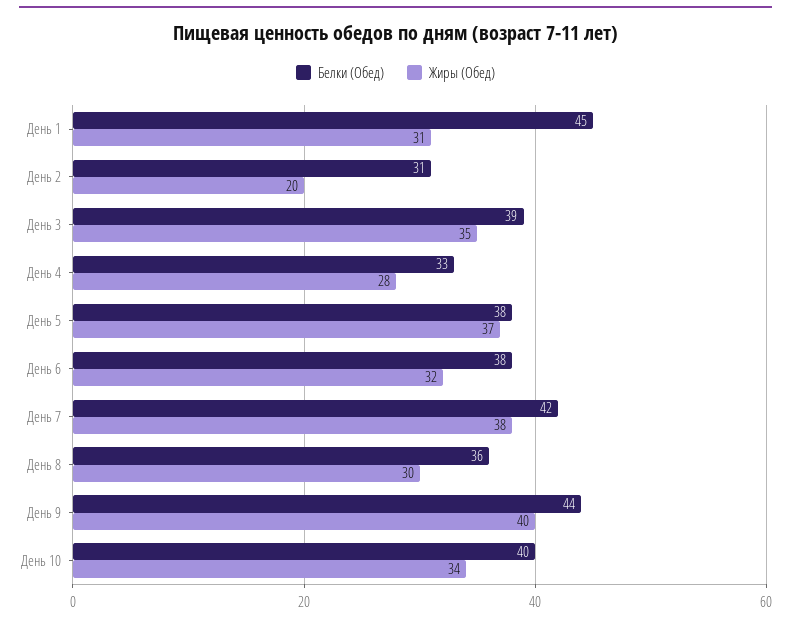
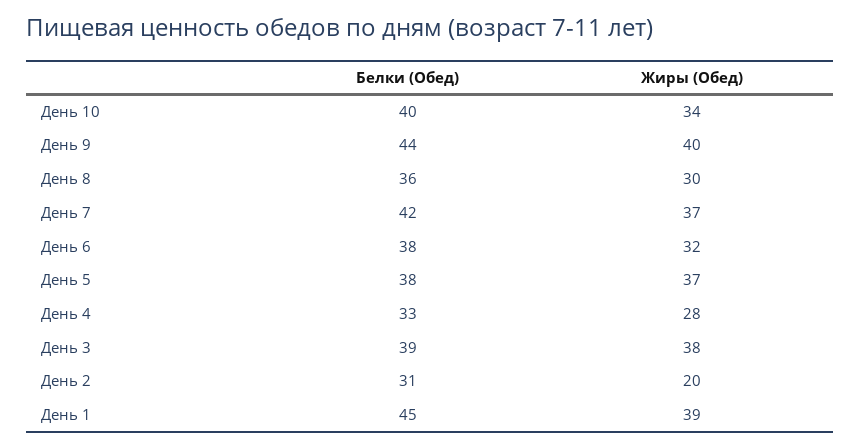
  {
    "Белки (Обед)": {
      "День 1": 45,
      "День 2": 31,
      "День 3": 39,
      "День 4": 33,
      "День 5": 38,
      "День 6": 38,
      "День 7": 42,
      "День 8": 36,
      "День 9": 44,
      "День 10": 40
    },
    "Жиры (Обед)": {
-     "День 1": 31,
+     "День 1": 39,
      "День 2": 20,
-     "День 3": 35,
+     "День 3": 38,
      "День 4": 28,
      "День 5": 37,
      "День 6": 32,
-     "День 7": 38,
+     "День 7": 37,
      "День 8": 30,
      "День 9": 40,
      "День 10": 34
    }
  }

